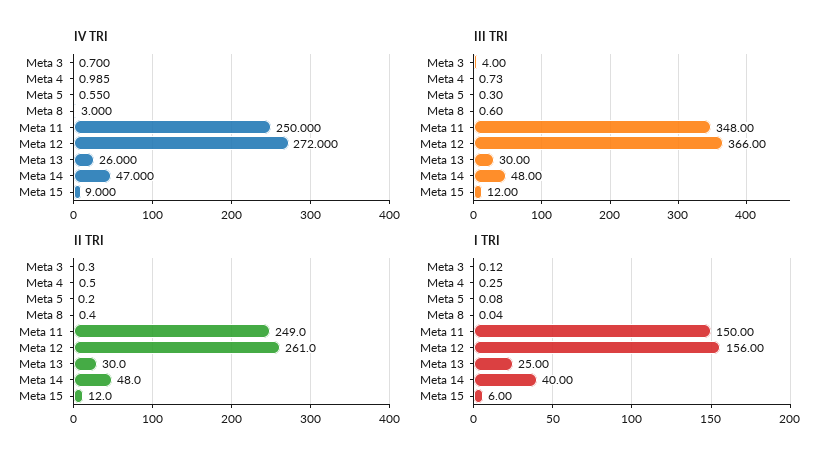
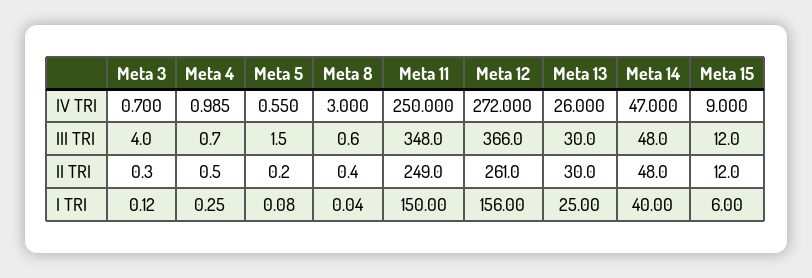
  {
    "IV TRI": {
      "Meta 3": 0.7,
      "Meta 4": 0.985,
      "Meta 5": 0.55,
      "Meta 8": 3,
      "Meta 11": 250,
      "Meta 12": 272,
      "Meta 13": 26,
      "Meta 14": 47,
      "Meta 15": 9
    },
    "III TRI": {
      "Meta 3": 4,
-     "Meta 4": 0.73,
+     "Meta 4": 0.7,
-     "Meta 5": 0.3,
+     "Meta 5": 1.5,
      "Meta 8": 0.6,
      "Meta 11": 348,
      "Meta 12": 366,
      "Meta 13": 30,
      "Meta 14": 48,
      "Meta 15": 12
    },
    "II TRI": {
      "Meta 3": 0.3,
      "Meta 4": 0.5,
      "Meta 5": 0.2,
      "Meta 8": 0.4,
      "Meta 11": 249,
      "Meta 12": 261,
      "Meta 13": 30,
      "Meta 14": 48,
      "Meta 15": 12
    },
    "I TRI": {
      "Meta 3": 0.12,
      "Meta 4": 0.25,
      "Meta 5": 0.08,
      "Meta 8": 0.04,
      "Meta 11": 150,
      "Meta 12": 156,
      "Meta 13": 25,
      "Meta 14": 40,
      "Meta 15": 6
    }
  }

